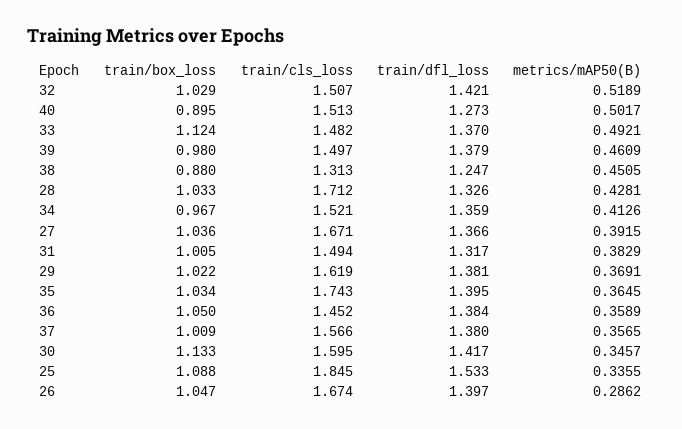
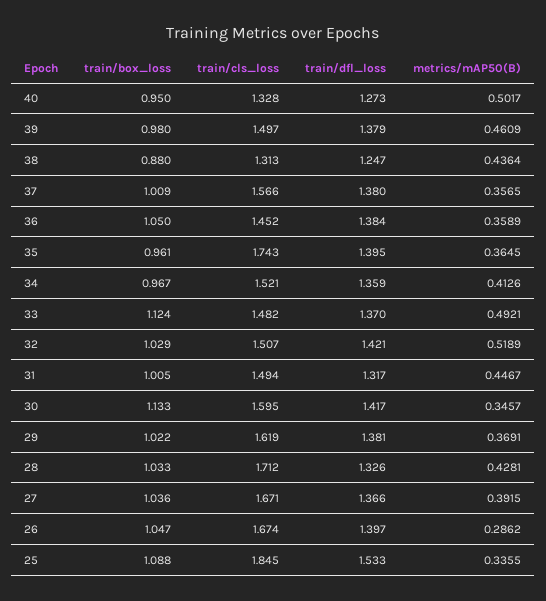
  {
    "train/box_loss": {
      "32": 1.029,
-     "40": 0.895,
+     "40": 0.95,
      "33": 1.124,
      "39": 0.98,
      "38": 0.88,
      "28": 1.033,
      "34": 0.967,
      "27": 1.036,
      "31": 1.005,
      "29": 1.022,
-     "35": 1.034,
+     "35": 0.961,
      "36": 1.05,
      "37": 1.009,
      "30": 1.133,
      "25": 1.088,
      "26": 1.047
    },
    "train/cls_loss": {
      "32": 1.507,
-     "40": 1.513,
+     "40": 1.328,
      "33": 1.482,
      "39": 1.497,
      "38": 1.313,
      "28": 1.712,
      "34": 1.521,
      "27": 1.671,
      "31": 1.494,
      "29": 1.619,
      "35": 1.743,
      "36": 1.452,
      "37": 1.566,
      "30": 1.595,
      "25": 1.845,
      "26": 1.674
    },
    "train/dfl_loss": {
      "32": 1.421,
      "40": 1.273,
      "33": 1.37,
      "39": 1.379,
      "38": 1.247,
      "28": 1.326,
      "34": 1.359,
      "27": 1.366,
      "31": 1.317,
      "29": 1.381,
      "35": 1.395,
      "36": 1.384,
      "37": 1.38,
      "30": 1.417,
      "25": 1.533,
      "26": 1.397
    },
    "metrics/mAP50(B)": {
      "32": 0.5189,
      "40": 0.5017,
      "33": 0.4921,
      "39": 0.4609,
-     "38": 0.4505,
+     "38": 0.4364,
      "28": 0.4281,
      "34": 0.4126,
      "27": 0.3915,
-     "31": 0.3829,
+     "31": 0.4467,
      "29": 0.3691,
      "35": 0.3645,
      "36": 0.3589,
      "37": 0.3565,
      "30": 0.3457,
      "25": 0.3355,
      "26": 0.2862
    }
  }

